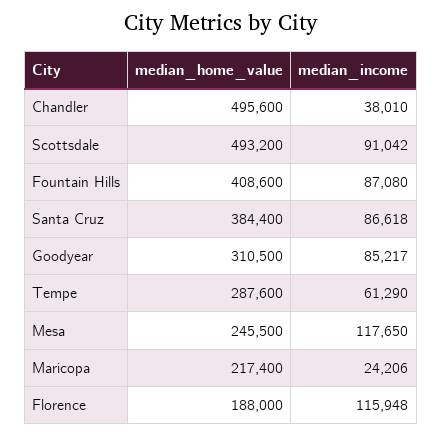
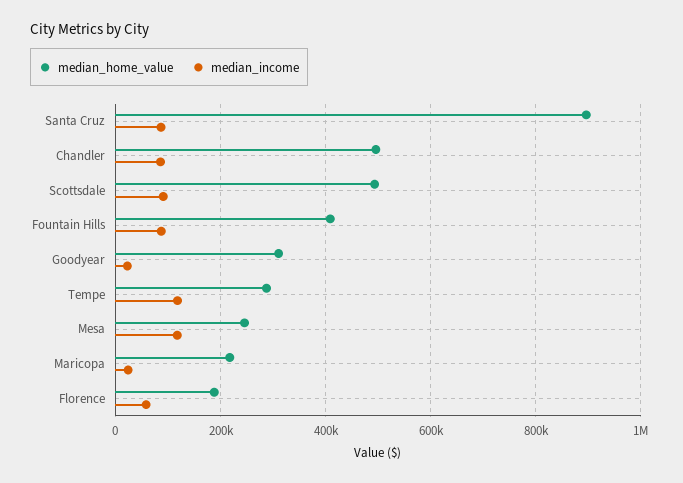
  {
    "median_home_value": {
      "Chandler": 495600,
      "Scottsdale": 493200,
      "Fountain Hills": 408600,
-     "Santa Cruz": 384400,
+     "Santa Cruz": 900000,
      "Goodyear": 310500,
      "Tempe": 287600,
      "Mesa": 245500,
      "Maricopa": 217400,
      "Florence": 188000
    },
    "median_income": {
-     "Chandler": 38010,
+     "Chandler": 80000,
      "Scottsdale": 91042,
      "Fountain Hills": 87080,
      "Santa Cruz": 86618,
-     "Goodyear": 85217,
+     "Goodyear": 20000,
-     "Tempe": 61290,
+     "Tempe": 120000,
      "Mesa": 117650,
      "Maricopa": 24206,
-     "Florence": 115948
+     "Florence": 60000
    }
  }

